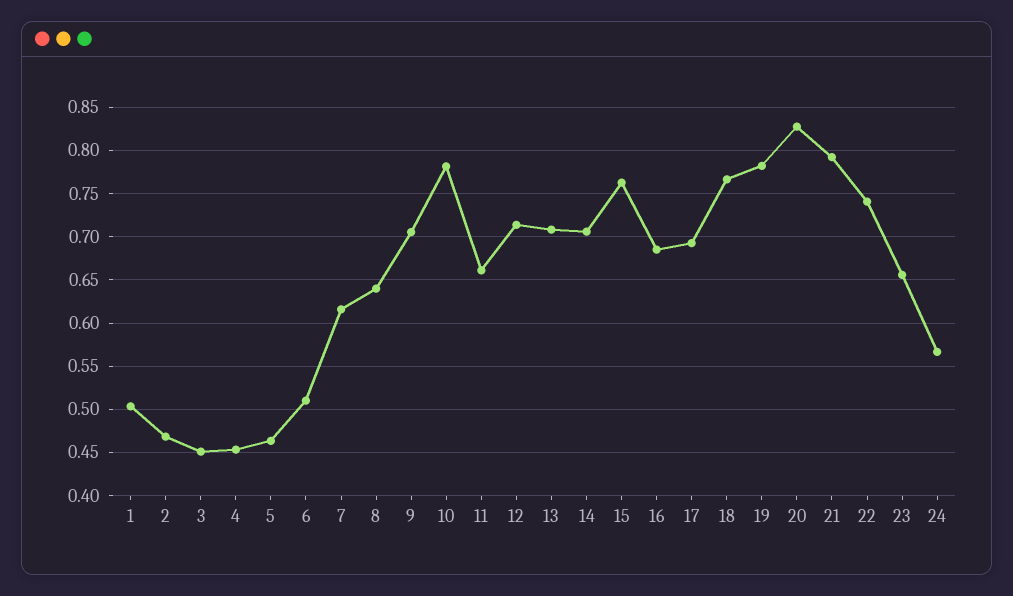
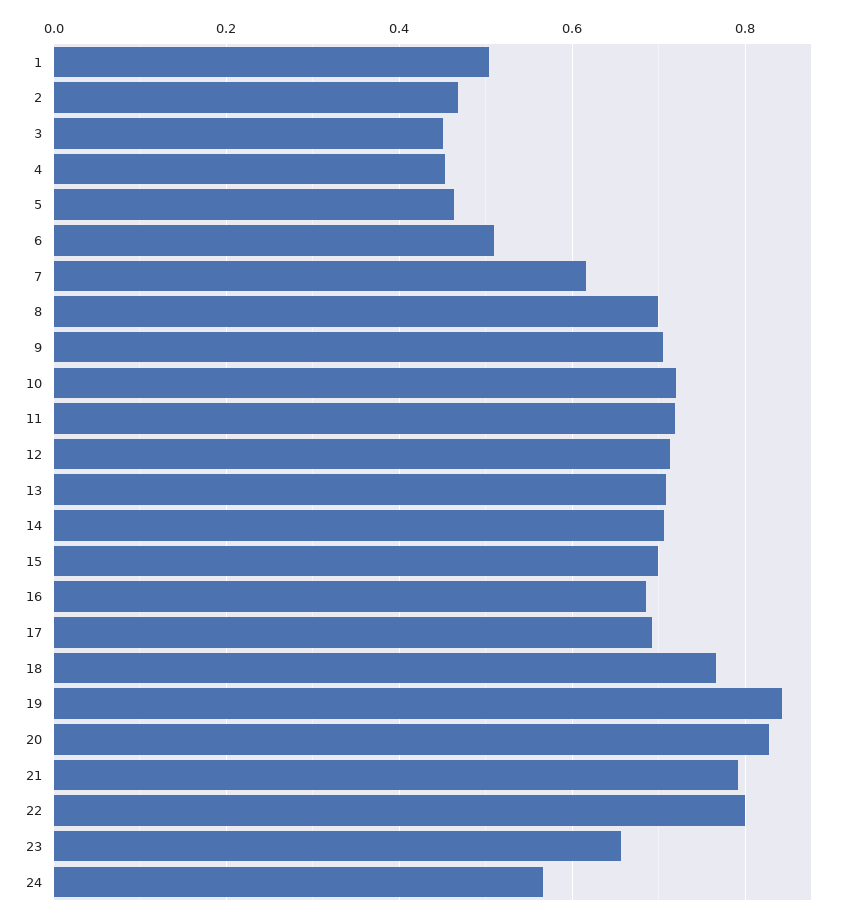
  {
    "1": 0.5,
    "2": 0.47,
    "3": 0.45,
    "4": 0.45,
    "5": 0.46,
    "6": 0.51,
    "7": 0.62,
-   "8": 0.64,
+   "8": 0.7,
    "9": 0.71,
-   "10": 0.78,
+   "10": 0.72,
-   "11": 0.66,
+   "11": 0.72,
    "12": 0.71,
    "13": 0.71,
    "14": 0.71,
-   "15": 0.76,
+   "15": 0.7,
    "16": 0.69,
    "17": 0.69,
    "18": 0.77,
-   "19": 0.78,
+   "19": 0.84,
    "20": 0.83,
    "21": 0.79,
-   "22": 0.74,
+   "22": 0.8,
    "23": 0.66,
    "24": 0.57
  }

